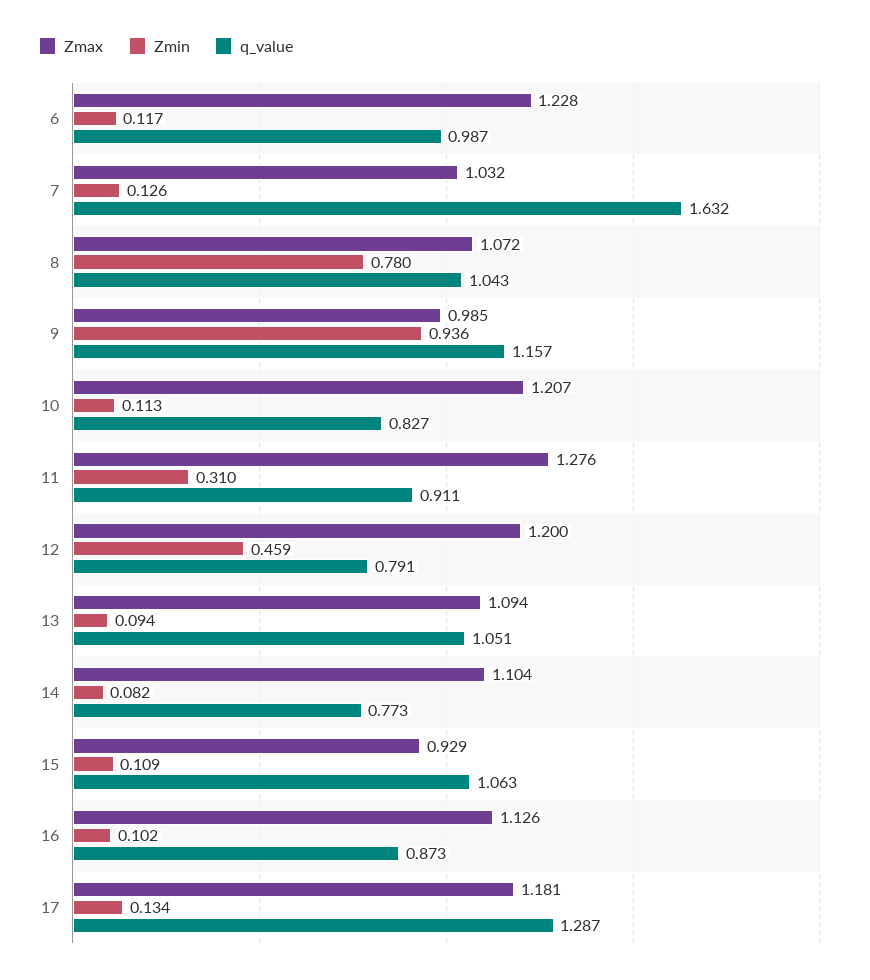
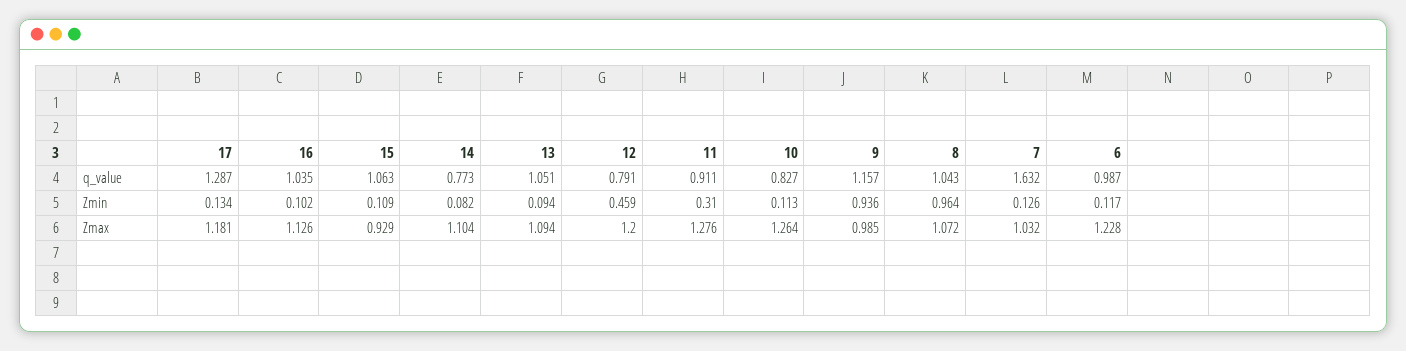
  {
    "Zmax": {
      "6": 1.228,
      "7": 1.032,
      "8": 1.072,
      "9": 0.985,
-     "10": 1.207,
+     "10": 1.264,
      "11": 1.276,
      "12": 1.2,
      "13": 1.094,
      "14": 1.104,
      "15": 0.929,
      "16": 1.126,
      "17": 1.181
    },
    "Zmin": {
      "6": 0.117,
      "7": 0.126,
-     "8": 0.78,
+     "8": 0.964,
      "9": 0.936,
      "10": 0.113,
      "11": 0.31,
      "12": 0.459,
      "13": 0.094,
      "14": 0.082,
      "15": 0.109,
      "16": 0.102,
      "17": 0.134
    },
    "q_value": {
      "6": 0.987,
      "7": 1.632,
      "8": 1.043,
      "9": 1.157,
      "10": 0.827,
      "11": 0.911,
      "12": 0.791,
      "13": 1.051,
      "14": 0.773,
      "15": 1.063,
-     "16": 0.873,
+     "16": 1.035,
      "17": 1.287
    }
  }

